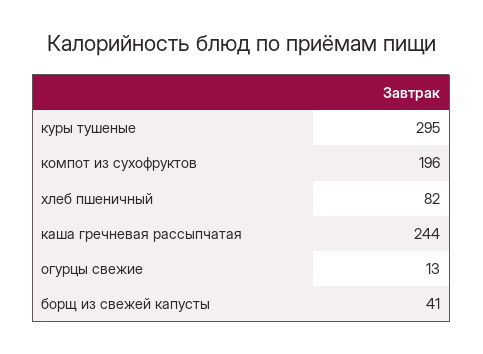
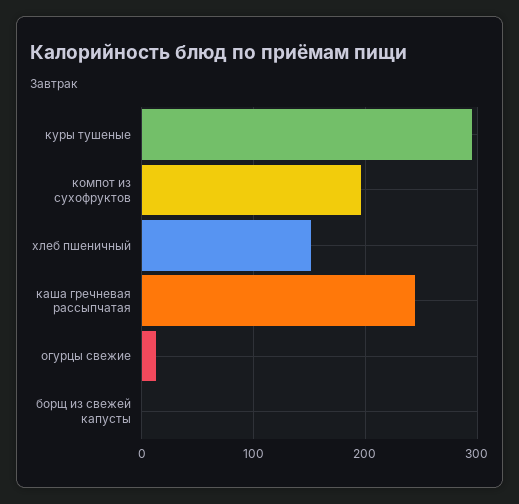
  {
    "куры тушеные": 295,
    "компот из сухофруктов": 196,
-   "хлеб пшеничный": 82,
+   "хлеб пшеничный": 150,
    "каша гречневая рассыпчатая": 244,
    "огурцы свежие": 13,
-   "борщ из свежей капусты": 41
+   "борщ из свежей капусты": 0
  }

